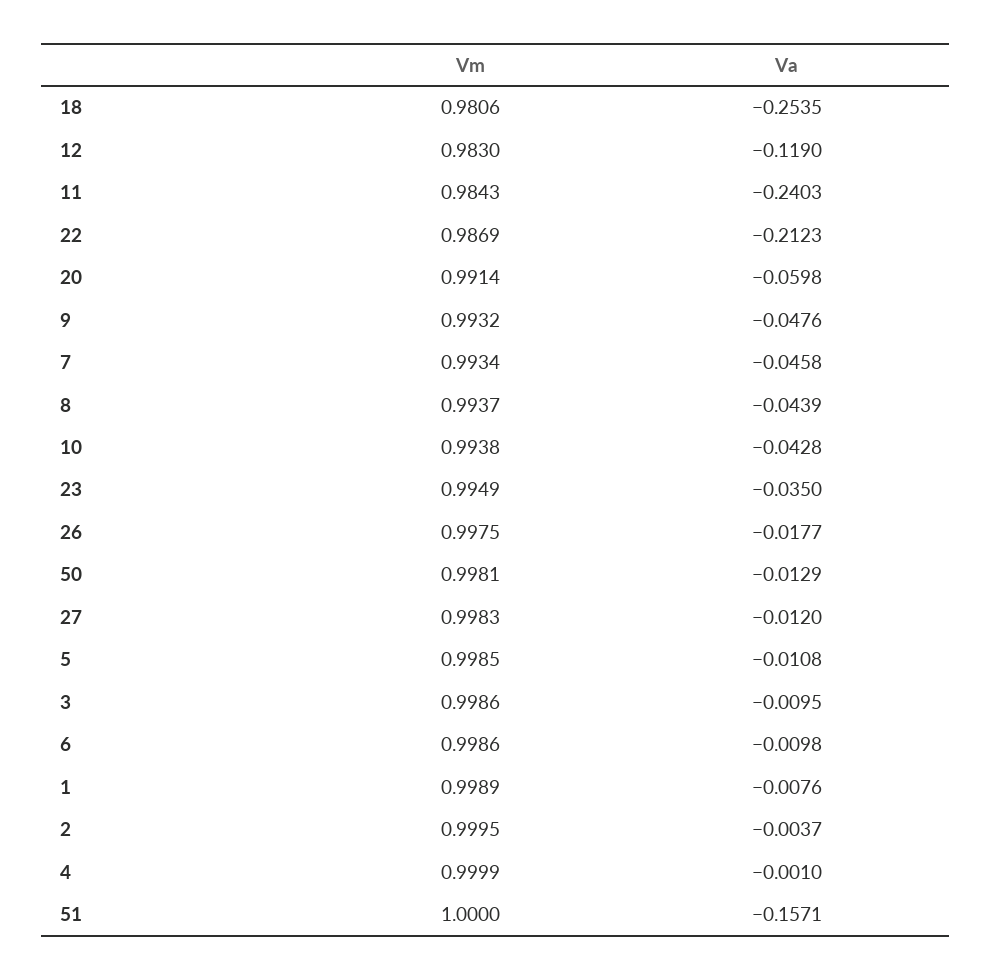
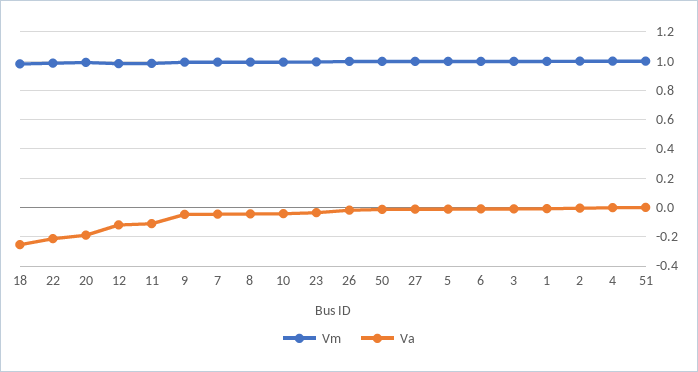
  {
    "Vm": {
      "18": 0.9806,
      "12": 0.983,
      "11": 0.9843,
      "22": 0.9869,
      "20": 0.9914,
      "9": 0.9932,
      "7": 0.9934,
      "8": 0.9937,
      "10": 0.9938,
      "23": 0.9949,
      "26": 0.9975,
      "50": 0.9981,
      "27": 0.9983,
      "5": 0.9985,
      "3": 0.9986,
      "6": 0.9986,
      "1": 0.9989,
      "2": 0.9995,
      "4": 0.9999,
      "51": 1
    },
    "Va": {
      "18": -0.2535,
      "12": -0.119,
-     "11": -0.2403,
+     "11": -0.1,
      "22": -0.2123,
-     "20": -0.0598,
+     "20": -0.2,
      "9": -0.0476,
      "7": -0.0458,
      "8": -0.0439,
      "10": -0.0428,
      "23": -0.035,
      "26": -0.0177,
      "50": -0.0129,
      "27": -0.012,
      "5": -0.0108,
      "3": -0.0095,
      "6": -0.0098,
      "1": -0.0076,
      "2": -0.0037,
      "4": -0.001,
-     "51": -0.1571
+     "51": 0
    }
  }

